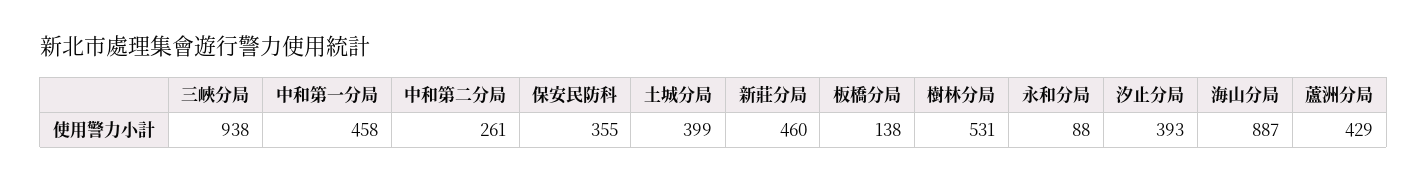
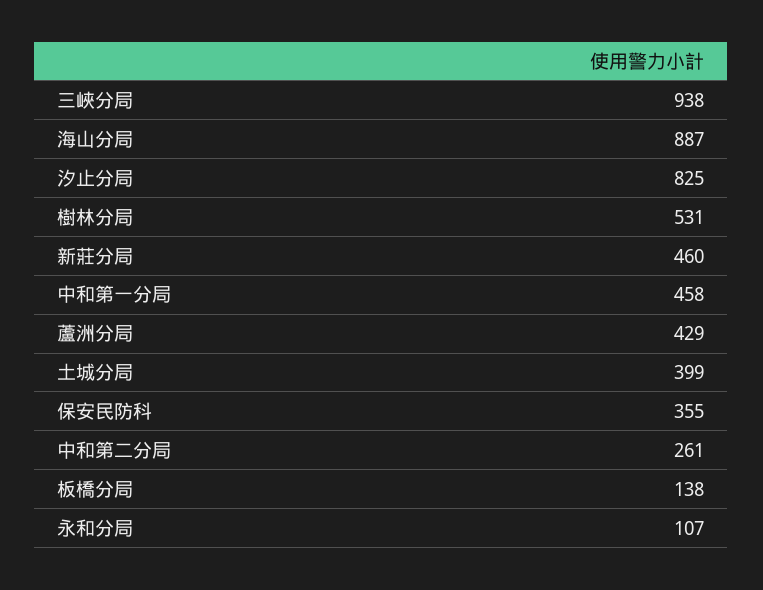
  {
    "三峽分局": 938,
    "中和第一分局": 458,
    "中和第二分局": 261,
    "保安民防科": 355,
    "土城分局": 399,
    "新莊分局": 460,
    "板橋分局": 138,
    "樹林分局": 531,
-   "永和分局": 88,
+   "永和分局": 107,
-   "汐止分局": 393,
+   "汐止分局": 825,
    "海山分局": 887,
    "蘆洲分局": 429
  }

